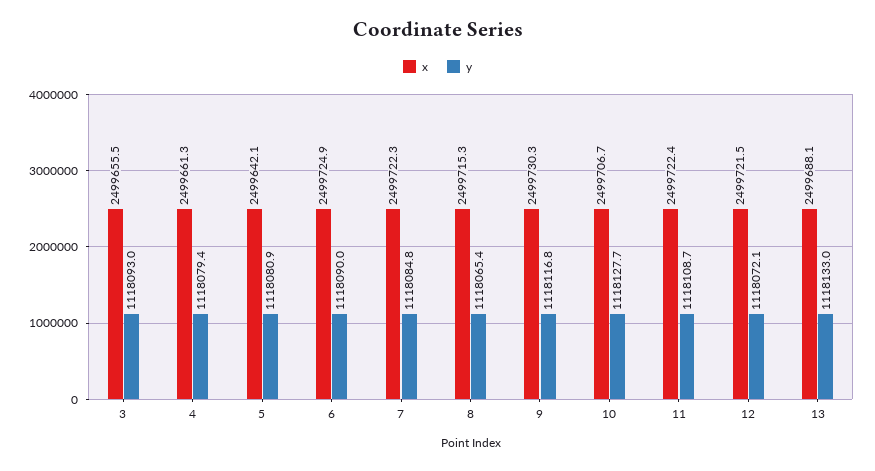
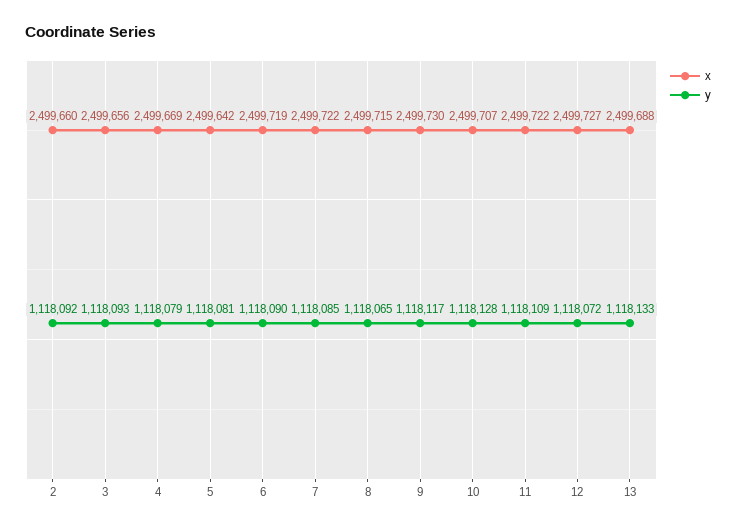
  {
    "x": {
      "3": 2499655.5,
-     "4": 2499661.3,
+     "4": 2499669,
      "5": 2499642.1,
-     "6": 2499724.9,
+     "6": 2499719,
      "7": 2499722.3,
      "8": 2499715.3,
      "9": 2499730.3,
      "10": 2499706.7,
      "11": 2499722.4,
-     "12": 2499721.5,
+     "12": 2499727,
-     "13": 2499688.1
+     "13": 2499688.1,
+     "2": 2499660
    },
    "y": {
      "3": 1118093,
      "4": 1118079.4,
      "5": 1118080.9,
      "6": 1118090,
      "7": 1118084.8,
      "8": 1118065.4,
      "9": 1118116.8,
      "10": 1118127.7,
      "11": 1118108.7,
      "12": 1118072.1,
-     "13": 1118133
+     "13": 1118133,
+     "2": 1118092
    }
  }

